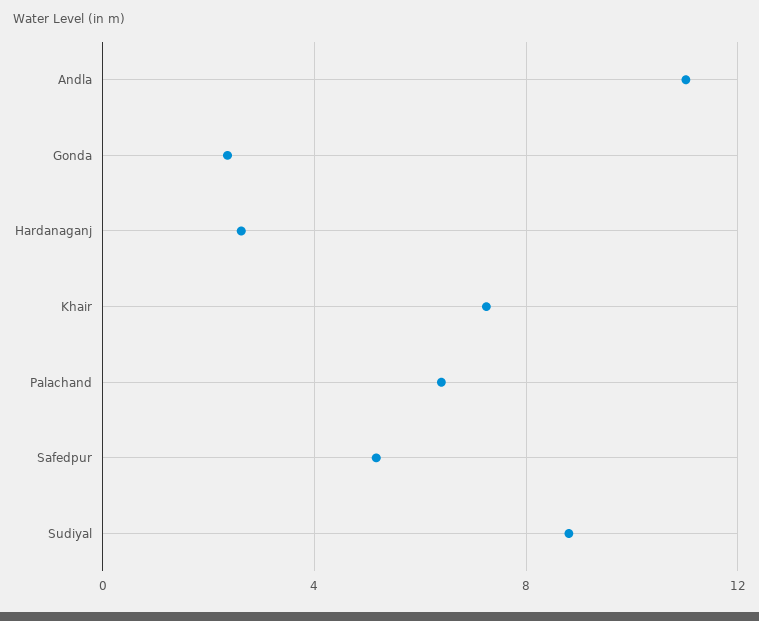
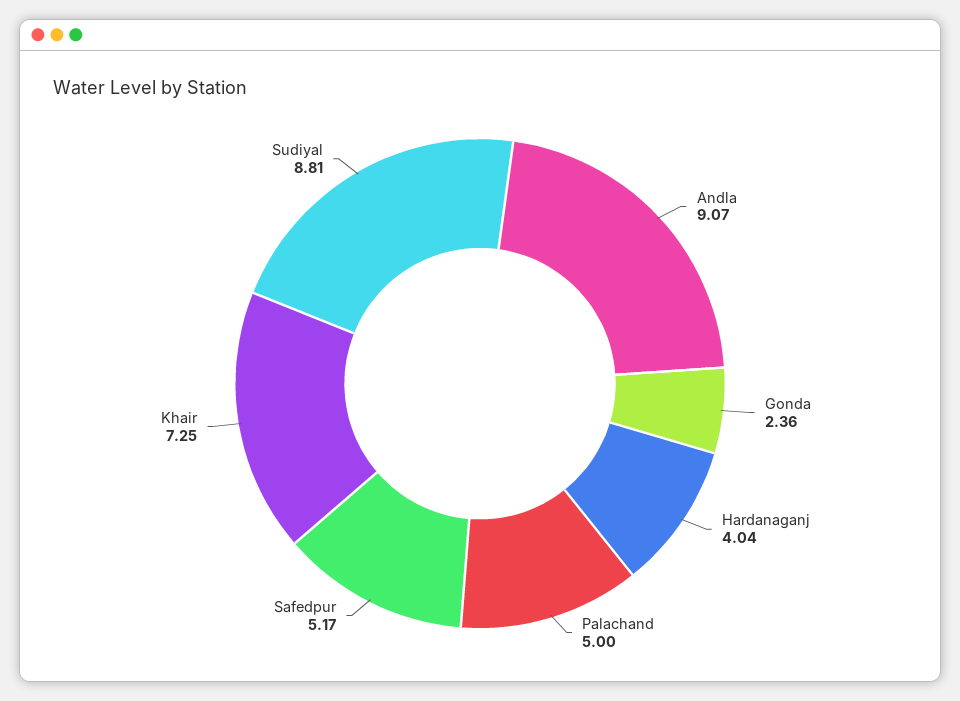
  {
-   "Andla": 11,
+   "Andla": 9.07,
    "Gonda": 2.36,
-   "Hardanaganj": 2.5,
+   "Hardanaganj": 4.04,
    "Khair": 7.25,
-   "Palachand": 6.5,
+   "Palachand": 5,
    "Safedpur": 5.17,
    "Sudiyal": 8.81
  }

